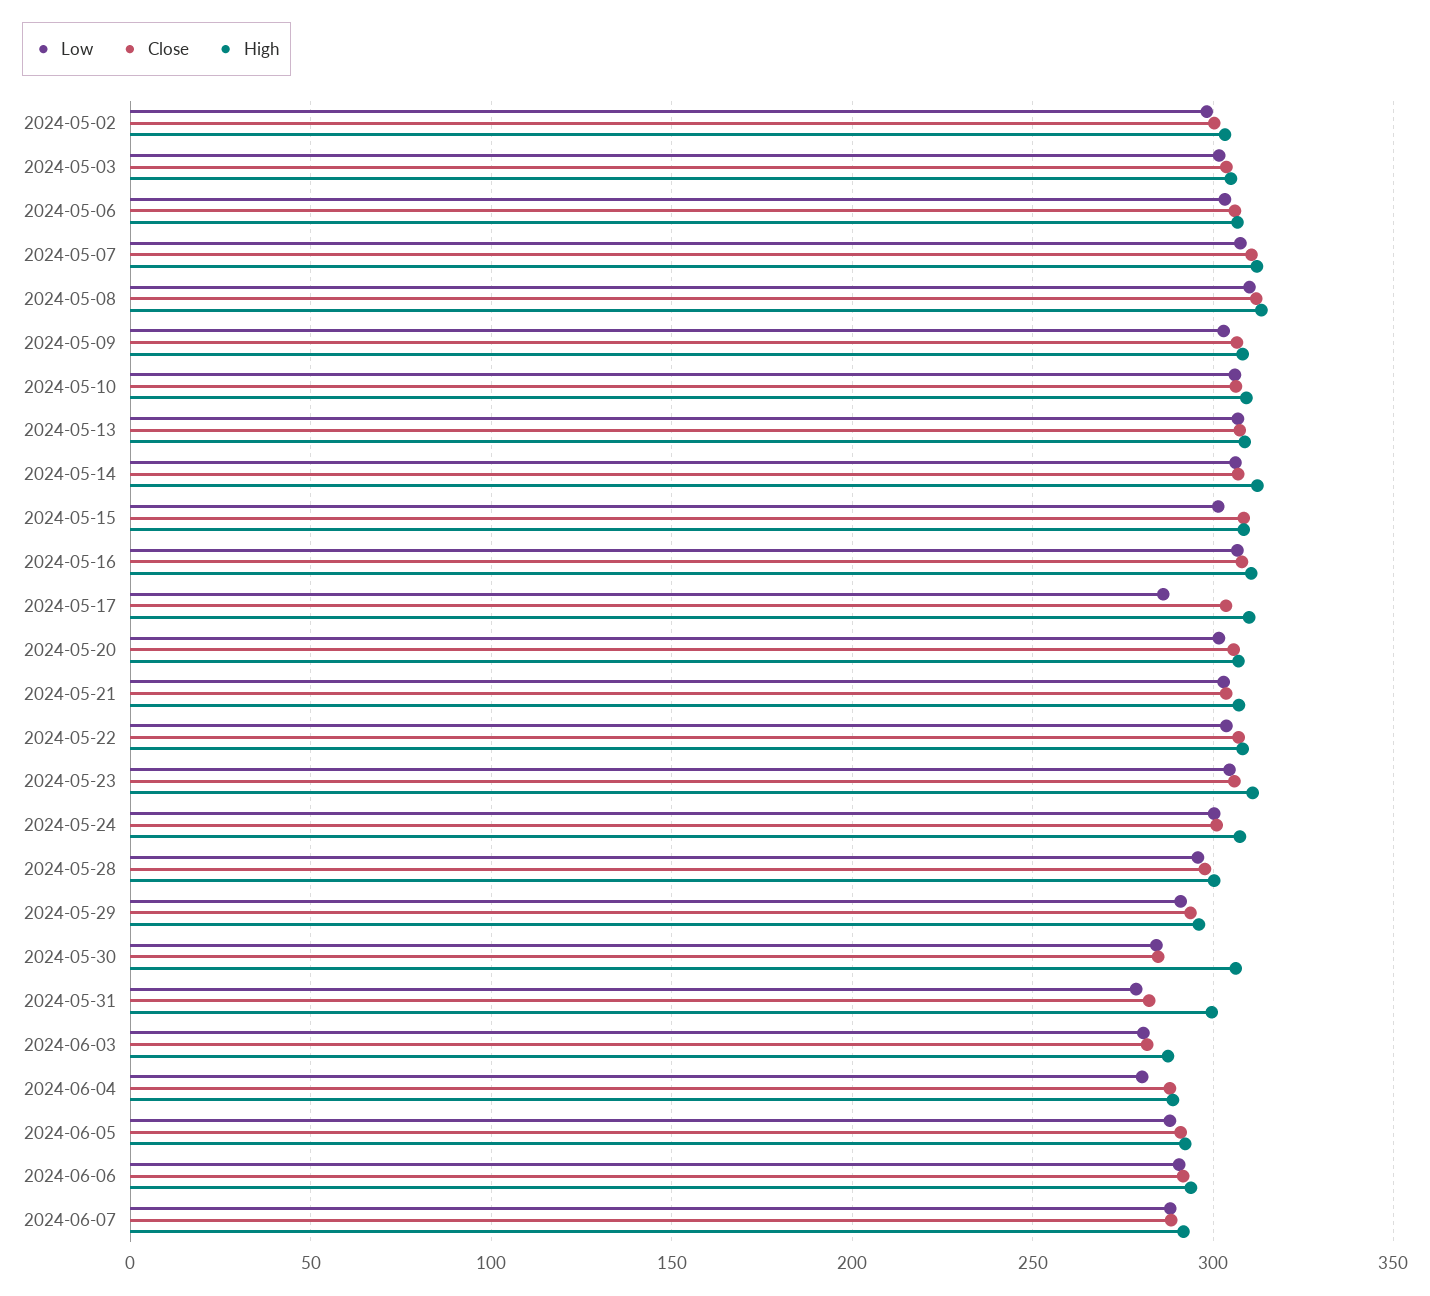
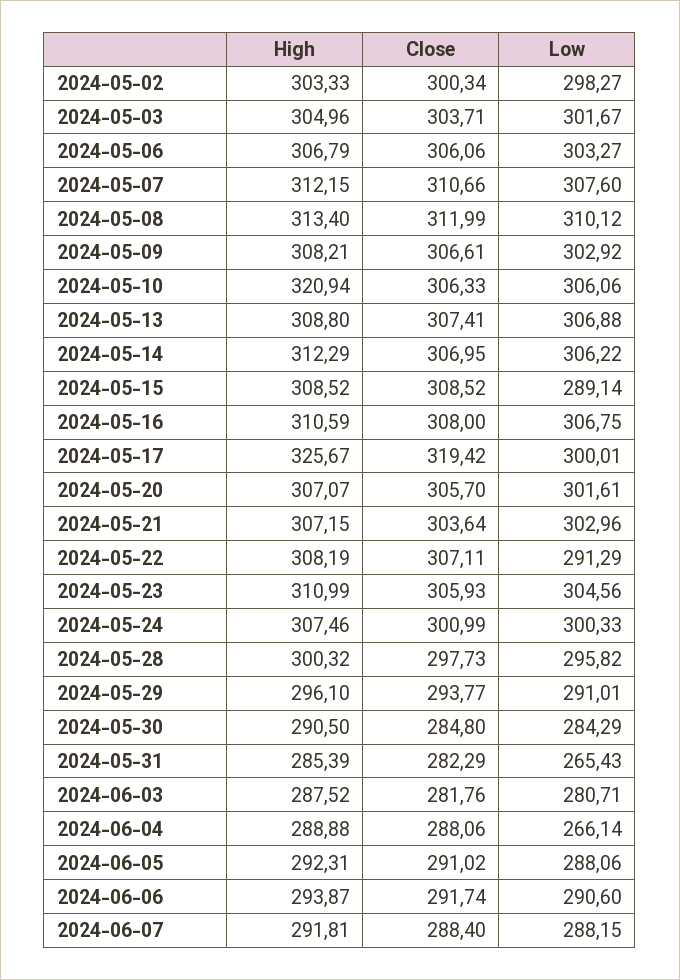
  {
    "Low": {
      "2024-05-02": 298.27,
      "2024-05-03": 301.67,
      "2024-05-06": 303.27,
      "2024-05-07": 307.6,
      "2024-05-08": 310.12,
      "2024-05-09": 302.92,
      "2024-05-10": 306.06,
      "2024-05-13": 306.88,
      "2024-05-14": 306.22,
-     "2024-05-15": 300,
+     "2024-05-15": 289.14,
      "2024-05-16": 306.75,
-     "2024-05-17": 285,
+     "2024-05-17": 300.01,
      "2024-05-20": 301.61,
      "2024-05-21": 302.96,
-     "2024-05-22": 305,
+     "2024-05-22": 291.29,
      "2024-05-23": 304.56,
      "2024-05-24": 300.33,
      "2024-05-28": 295.82,
      "2024-05-29": 291.01,
      "2024-05-30": 284.29,
-     "2024-05-31": 280,
+     "2024-05-31": 265.43,
      "2024-06-03": 280.71,
-     "2024-06-04": 280,
+     "2024-06-04": 266.14,
      "2024-06-05": 288.06,
      "2024-06-06": 290.6,
      "2024-06-07": 288.15
    },
    "Close": {
      "2024-05-02": 300.34,
      "2024-05-03": 303.71,
      "2024-05-06": 306.06,
      "2024-05-07": 310.66,
      "2024-05-08": 311.99,
      "2024-05-09": 306.61,
      "2024-05-10": 306.33,
      "2024-05-13": 307.41,
      "2024-05-14": 306.95,
      "2024-05-15": 308.52,
      "2024-05-16": 308,
-     "2024-05-17": 305,
+     "2024-05-17": 319.42,
      "2024-05-20": 305.7,
      "2024-05-21": 303.64,
      "2024-05-22": 307.11,
      "2024-05-23": 305.93,
      "2024-05-24": 300.99,
      "2024-05-28": 297.73,
      "2024-05-29": 293.77,
      "2024-05-30": 284.8,
      "2024-05-31": 282.29,
      "2024-06-03": 281.76,
      "2024-06-04": 288.06,
      "2024-06-05": 291.02,
      "2024-06-06": 291.74,
      "2024-06-07": 288.4
    },
    "High": {
      "2024-05-02": 303.33,
      "2024-05-03": 304.96,
      "2024-05-06": 306.79,
      "2024-05-07": 312.15,
      "2024-05-08": 313.4,
      "2024-05-09": 308.21,
-     "2024-05-10": 310,
+     "2024-05-10": 320.94,
      "2024-05-13": 308.8,
      "2024-05-14": 312.29,
      "2024-05-15": 308.52,
      "2024-05-16": 310.59,
-     "2024-05-17": 310,
+     "2024-05-17": 325.67,
      "2024-05-20": 307.07,
      "2024-05-21": 307.15,
      "2024-05-22": 308.19,
      "2024-05-23": 310.99,
      "2024-05-24": 307.46,
      "2024-05-28": 300.32,
      "2024-05-29": 296.1,
-     "2024-05-30": 305,
+     "2024-05-30": 290.5,
-     "2024-05-31": 300,
+     "2024-05-31": 285.39,
      "2024-06-03": 287.52,
      "2024-06-04": 288.88,
      "2024-06-05": 292.31,
      "2024-06-06": 293.87,
      "2024-06-07": 291.81
    }
  }

